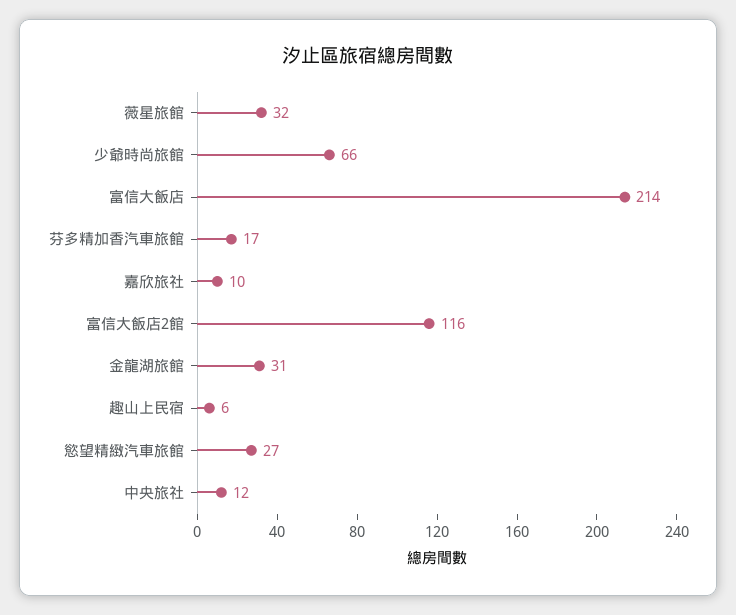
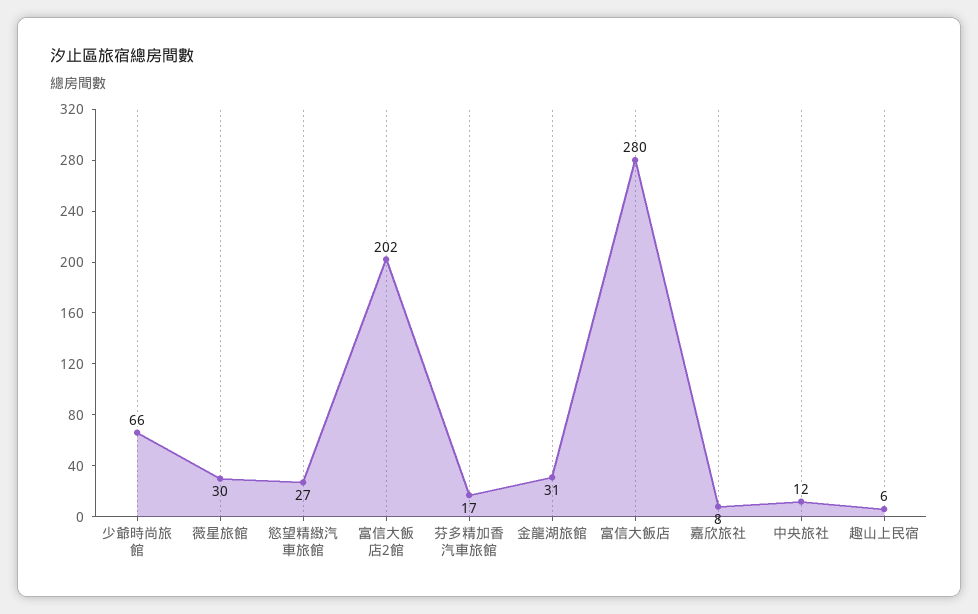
  {
-   "薇星旅館": 32,
+   "薇星旅館": 30,
    "少爺時尚旅館": 66,
-   "富信大飯店": 214,
+   "富信大飯店": 280,
    "芬多精加香汽車旅館": 17,
-   "嘉欣旅社": 10,
+   "嘉欣旅社": 8,
-   "富信大飯店2館": 116,
+   "富信大飯店2館": 202,
    "金龍湖旅館": 31,
    "趣山上民宿": 6,
    "慾望精緻汽車旅館": 27,
    "中央旅社": 12
  }

